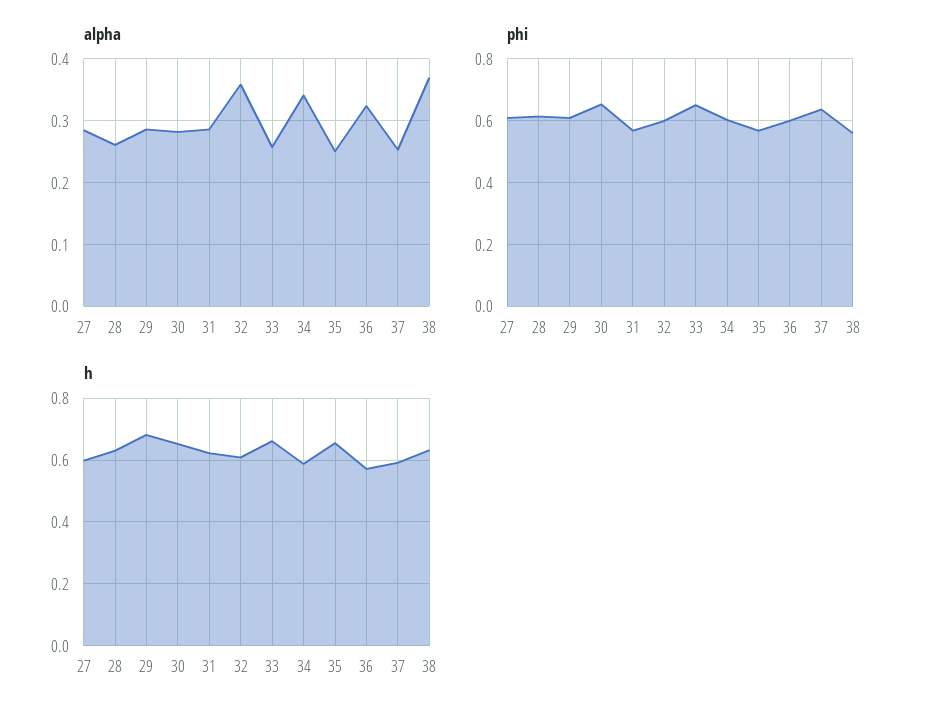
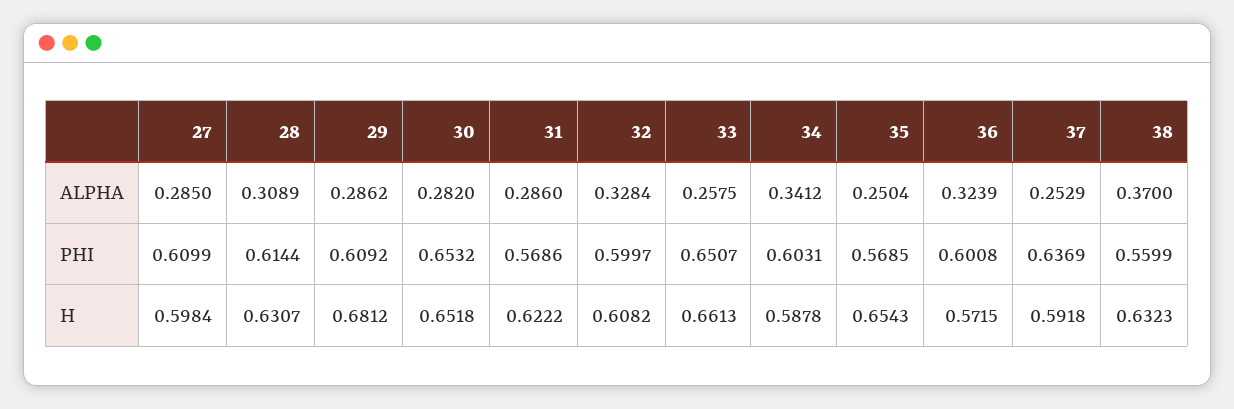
  {
    "alpha": {
      "27": 0.285,
-     "28": 0.26,
+     "28": 0.3089,
      "29": 0.2862,
      "30": 0.282,
      "31": 0.286,
-     "32": 0.36,
+     "32": 0.3284,
      "33": 0.2575,
      "34": 0.3412,
      "35": 0.2504,
      "36": 0.3239,
      "37": 0.2529,
      "38": 0.37
    },
    "phi": {
      "27": 0.6099,
      "28": 0.6144,
      "29": 0.6092,
      "30": 0.6532,
      "31": 0.5686,
      "32": 0.5997,
      "33": 0.6507,
      "34": 0.6031,
      "35": 0.5685,
      "36": 0.6008,
      "37": 0.6369,
      "38": 0.5599
    },
    "h": {
      "27": 0.5984,
      "28": 0.6307,
      "29": 0.6812,
      "30": 0.6518,
      "31": 0.6222,
      "32": 0.6082,
      "33": 0.6613,
      "34": 0.5878,
      "35": 0.6543,
      "36": 0.5715,
      "37": 0.5918,
      "38": 0.6323
    }
  }

